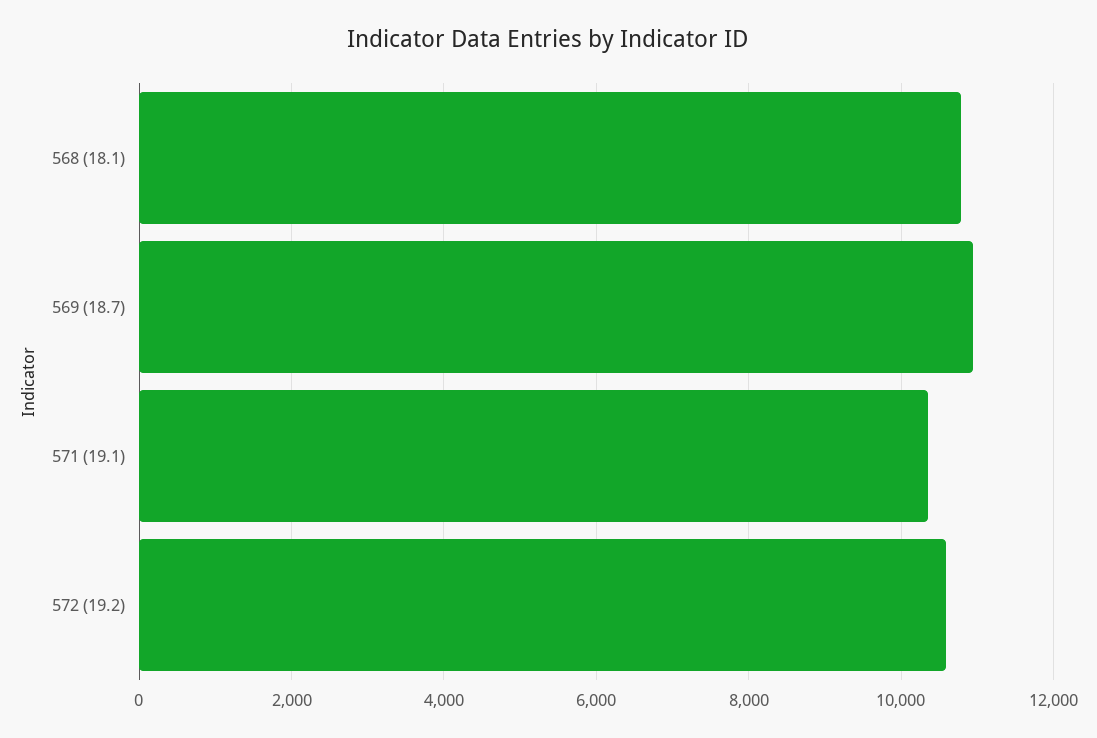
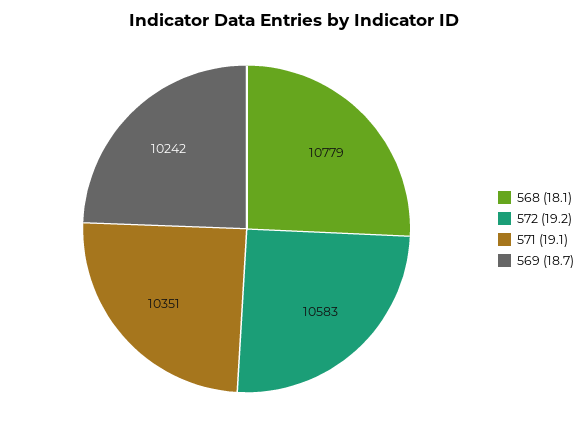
  {
    "568 (18.1)": 10779,
-   "569 (18.7)": 11000,
+   "569 (18.7)": 10242,
    "571 (19.1)": 10351,
    "572 (19.2)": 10583
  }

